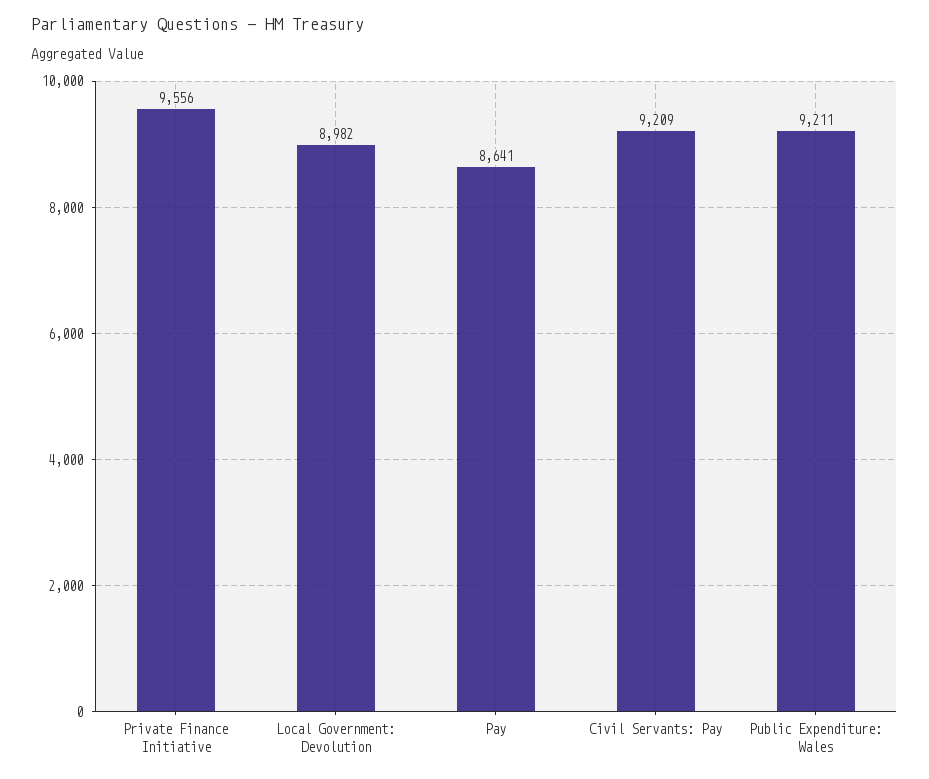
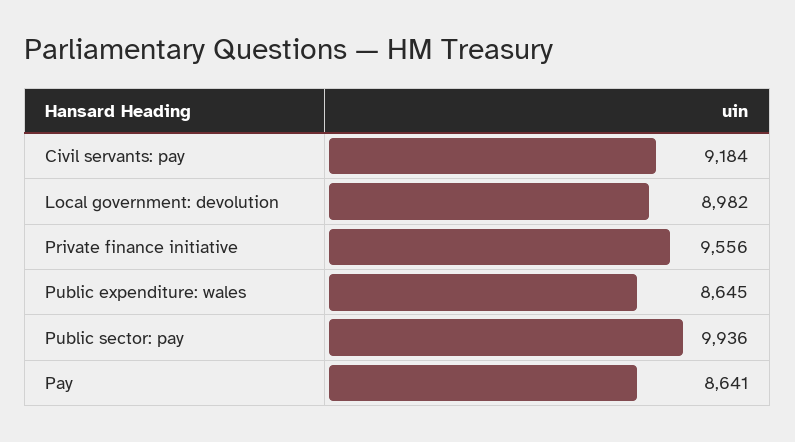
  {
    "Private Finance Initiative": 9556,
    "Local Government: Devolution": 8982,
    "Pay": 8641,
-   "Civil Servants: Pay": 9209,
+   "Civil Servants: Pay": 9184,
-   "Public Expenditure: Wales": 9211
+   "Public Expenditure: Wales": 8645,
+   "Public sector: pay": 9936
  }

